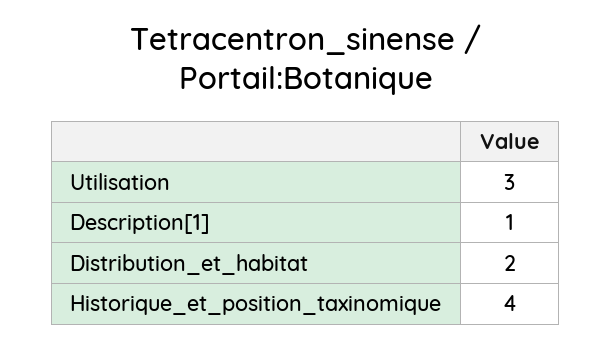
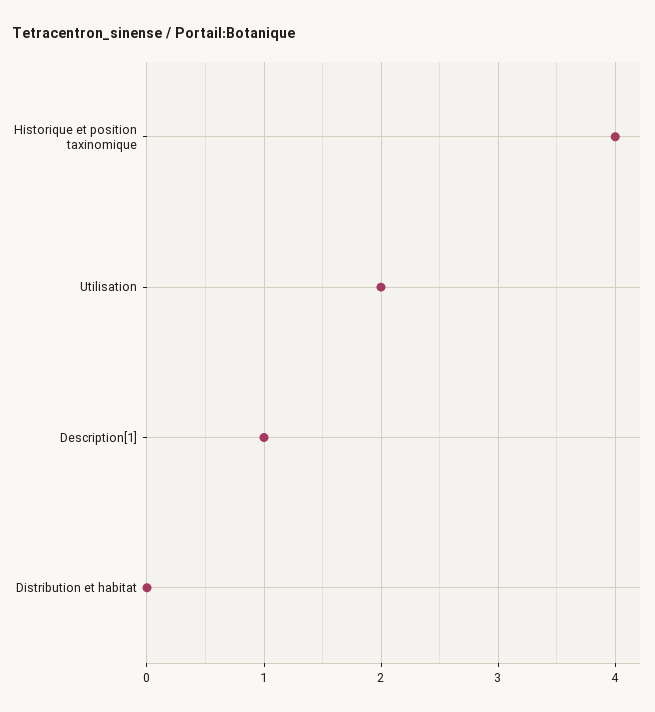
  {
-   "Utilisation": 3,
+   "Utilisation": 2,
    "Description[1]": 1,
-   "Distribution_et_habitat": 2,
+   "Distribution_et_habitat": 0,
    "Historique_et_position_taxinomique": 4
  }

